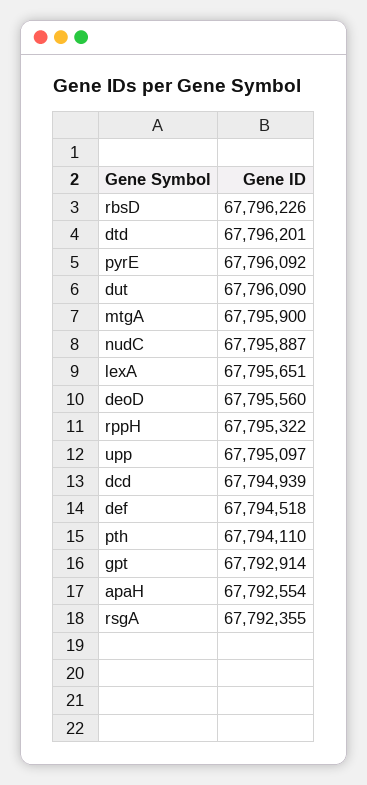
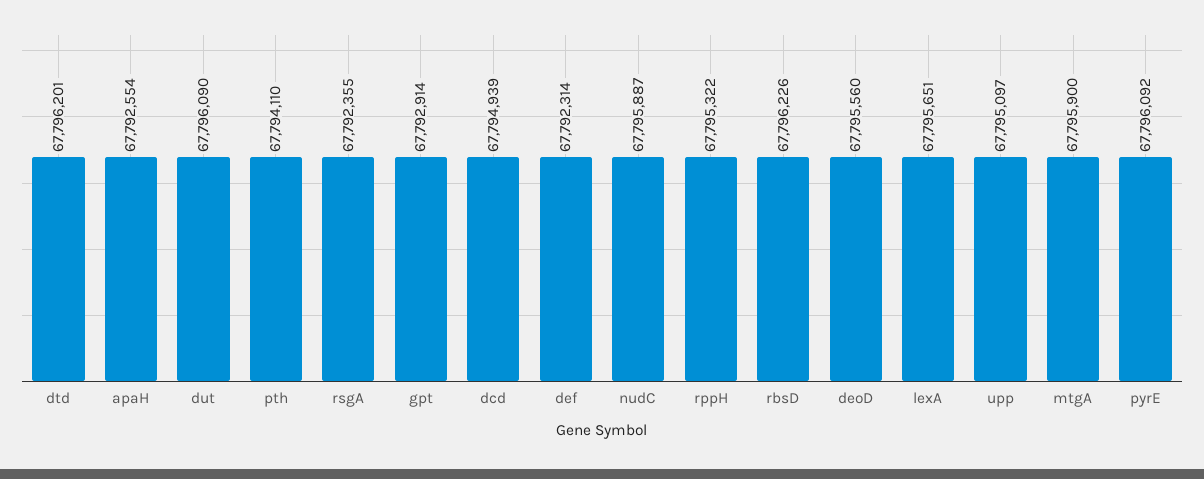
  {
    "rbsD": 67796226,
    "dtd": 67796201,
    "pyrE": 67796092,
    "dut": 67796090,
    "mtgA": 67795900,
    "nudC": 67795887,
    "lexA": 67795651,
    "deoD": 67795560,
    "rppH": 67795322,
    "upp": 67795097,
    "dcd": 67794939,
-   "def": 67794518,
+   "def": 67792314,
    "pth": 67794110,
    "gpt": 67792914,
    "apaH": 67792554,
    "rsgA": 67792355
  }

